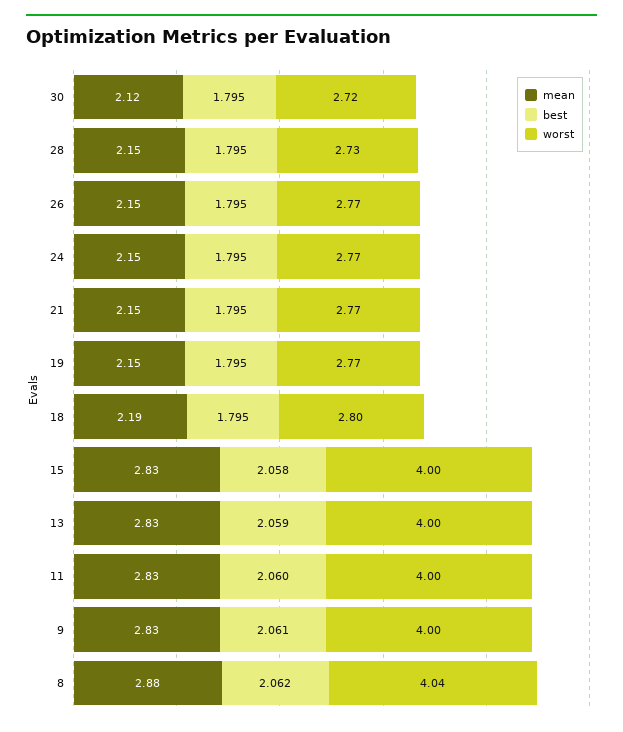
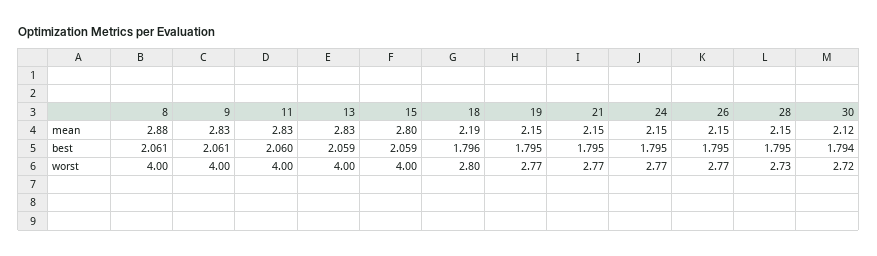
  {
    "mean": {
      "30": 2.12,
      "28": 2.15,
      "26": 2.15,
      "24": 2.15,
      "21": 2.15,
      "19": 2.15,
      "18": 2.19,
-     "15": 2.83,
+     "15": 2.8,
      "13": 2.83,
      "11": 2.83,
      "9": 2.83,
      "8": 2.88
    },
    "best": {
-     "30": 1.795,
+     "30": 1.794,
      "28": 1.795,
      "26": 1.795,
      "24": 1.795,
      "21": 1.795,
      "19": 1.795,
-     "18": 1.795,
+     "18": 1.796,
-     "15": 2.058,
+     "15": 2.059,
      "13": 2.059,
      "11": 2.06,
      "9": 2.061,
-     "8": 2.062
+     "8": 2.061
    },
    "worst": {
      "30": 2.72,
      "28": 2.73,
      "26": 2.77,
      "24": 2.77,
      "21": 2.77,
      "19": 2.77,
      "18": 2.8,
      "15": 4,
      "13": 4,
      "11": 4,
      "9": 4,
-     "8": 4.04
+     "8": 4
    }
  }

